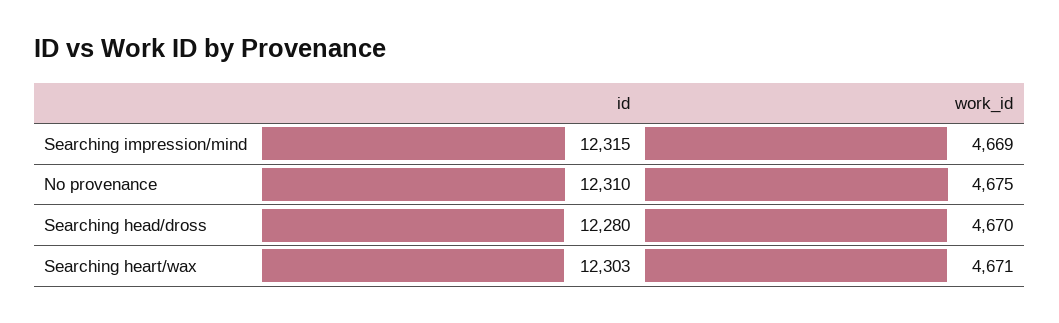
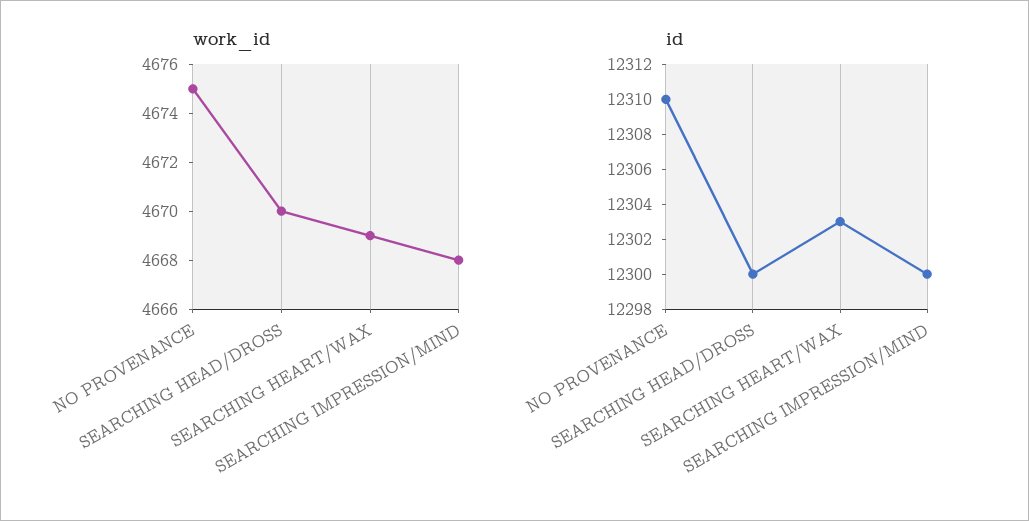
  {
    "id": {
-     "Searching impression/mind": 12315,
+     "Searching impression/mind": 12300,
      "No provenance": 12310,
-     "Searching head/dross": 12280,
+     "Searching head/dross": 12300,
      "Searching heart/wax": 12303
    },
    "work_id": {
-     "Searching impression/mind": 4669,
+     "Searching impression/mind": 4668,
      "No provenance": 4675,
      "Searching head/dross": 4670,
-     "Searching heart/wax": 4671
+     "Searching heart/wax": 4669
    }
  }

